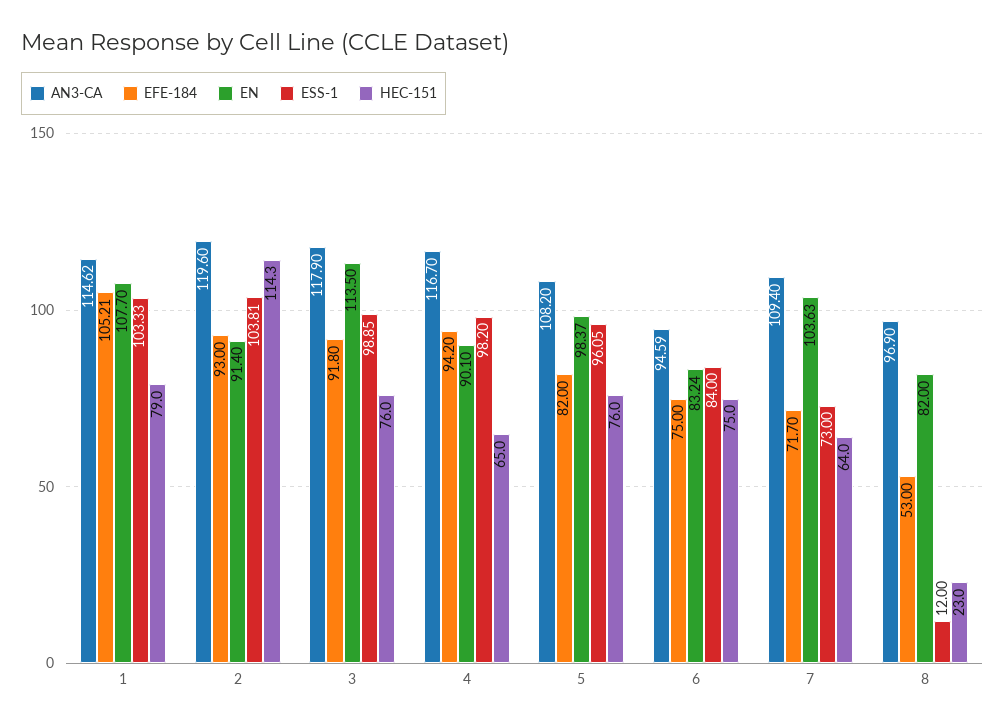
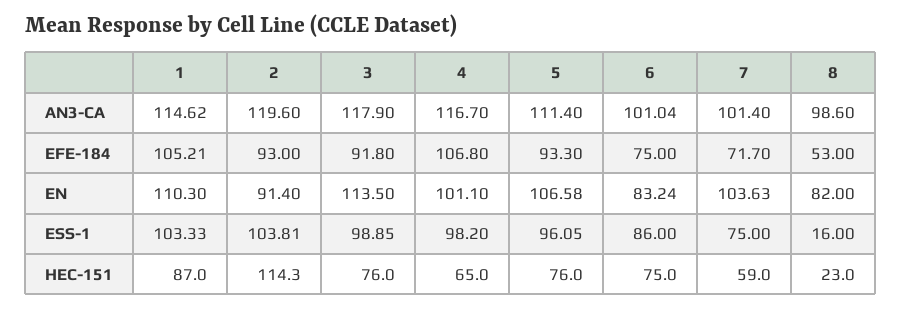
  {
    "AN3-CA": {
      "1": 114.62,
      "2": 119.6,
      "3": 117.9,
      "4": 116.7,
-     "5": 108.2,
+     "5": 111.4,
-     "6": 94.59,
+     "6": 101.04,
-     "7": 109.4,
+     "7": 101.4,
-     "8": 96.9
+     "8": 98.6
    },
    "EFE-184": {
      "1": 105.21,
      "2": 93,
      "3": 91.8,
-     "4": 94.2,
+     "4": 106.8,
-     "5": 82,
+     "5": 93.3,
      "6": 75,
      "7": 71.7,
      "8": 53
    },
    "EN": {
-     "1": 107.7,
+     "1": 110.3,
      "2": 91.4,
      "3": 113.5,
-     "4": 90.1,
+     "4": 101.1,
-     "5": 98.37,
+     "5": 106.58,
      "6": 83.24,
      "7": 103.63,
      "8": 82
    },
    "ESS-1": {
      "1": 103.33,
      "2": 103.81,
      "3": 98.85,
      "4": 98.2,
      "5": 96.05,
-     "6": 84,
+     "6": 86,
-     "7": 73,
+     "7": 75,
-     "8": 12
+     "8": 16
    },
    "HEC-151": {
-     "1": 79,
+     "1": 87,
      "2": 114.3,
      "3": 76,
      "4": 65,
      "5": 76,
      "6": 75,
-     "7": 64,
+     "7": 59,
      "8": 23
    }
  }

